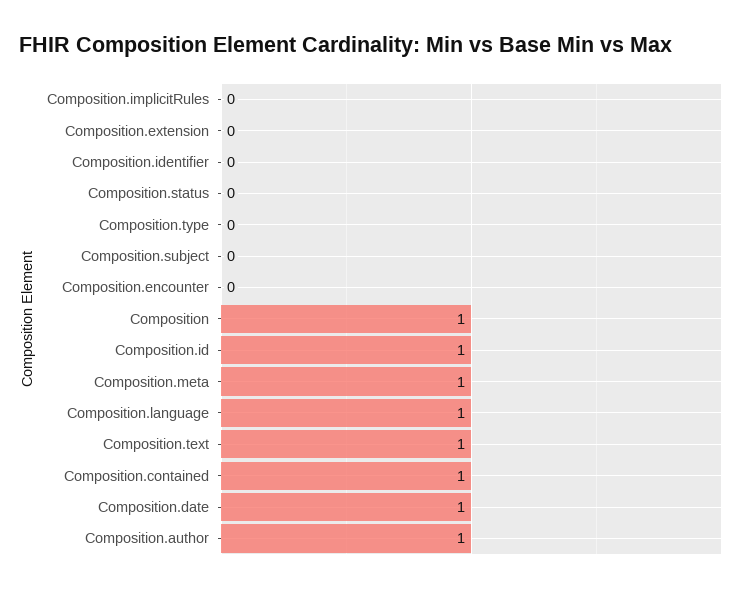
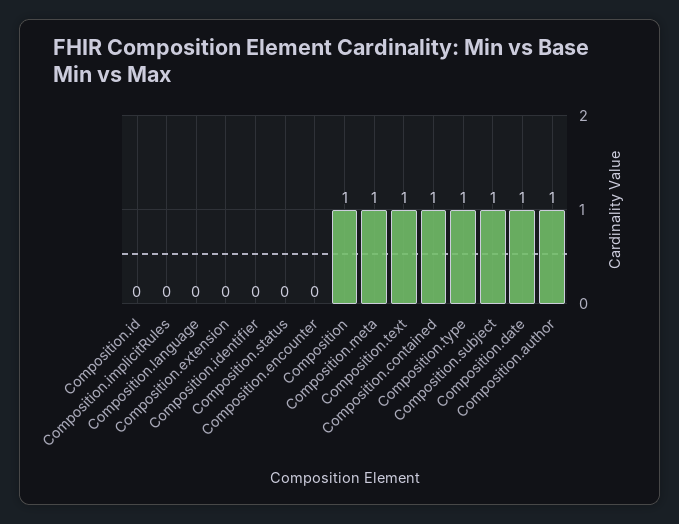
  {
    "Composition.implicitRules": 0,
    "Composition.extension": 0,
    "Composition.identifier": 0,
    "Composition.status": 0,
-   "Composition.type": 0,
+   "Composition.type": 1,
-   "Composition.subject": 0,
+   "Composition.subject": 1,
    "Composition.encounter": 0,
    "Composition": 1,
-   "Composition.id": 1,
+   "Composition.id": 0,
    "Composition.meta": 1,
-   "Composition.language": 1,
+   "Composition.language": 0,
    "Composition.text": 1,
    "Composition.contained": 1,
    "Composition.date": 1,
    "Composition.author": 1
  }

